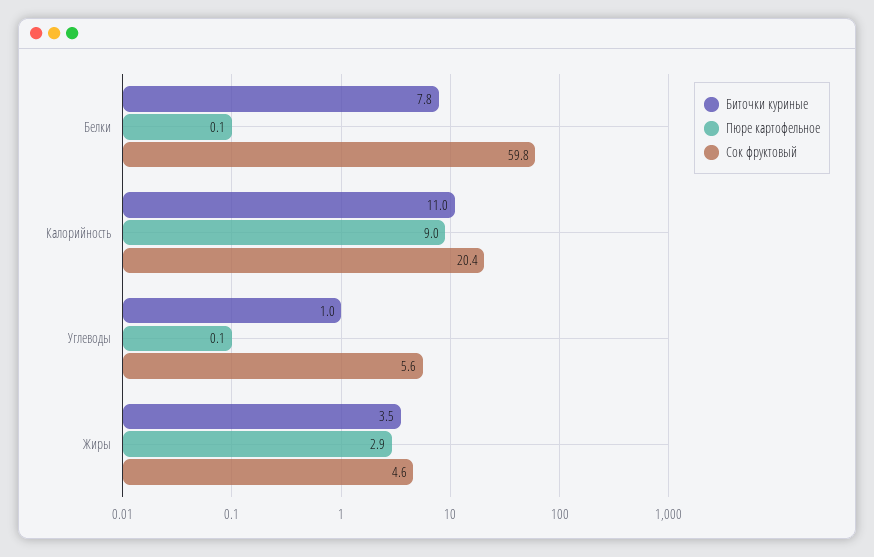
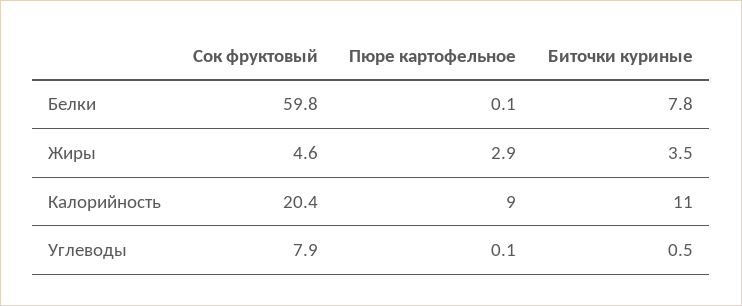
  {
    "Биточки куриные": {
      "Белки": 7.8,
      "Калорийность": 11,
-     "Углеводы": 1,
+     "Углеводы": 0.5,
      "Жиры": 3.5
    },
    "Пюре картофельное": {
      "Белки": 0.1,
      "Калорийность": 9,
      "Углеводы": 0.1,
      "Жиры": 2.9
    },
    "Сок фруктовый": {
      "Белки": 59.8,
      "Калорийность": 20.4,
-     "Углеводы": 5.6,
+     "Углеводы": 7.9,
      "Жиры": 4.6
    }
  }

